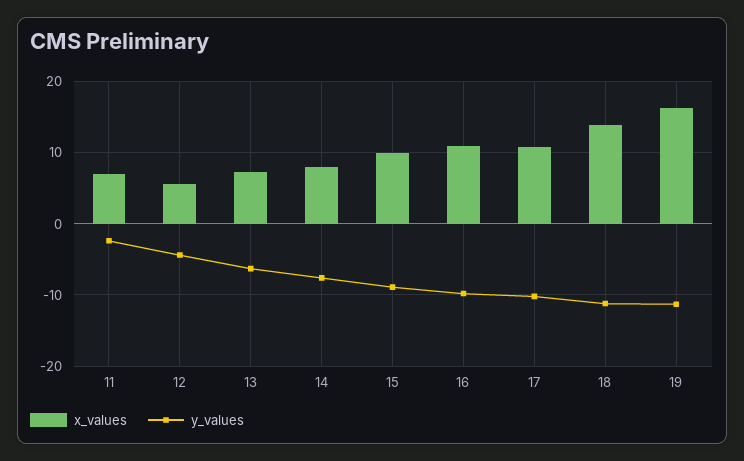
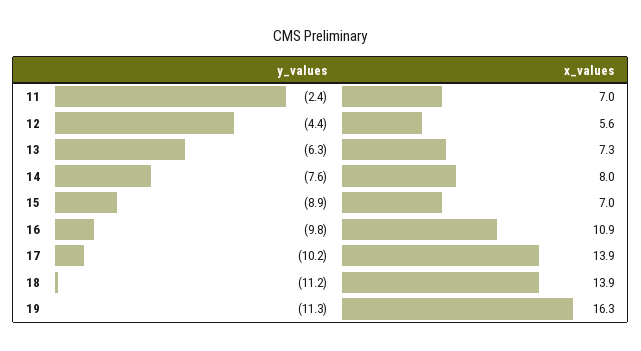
  {
    "x_values": {
      "11": 7,
      "12": 5.6,
      "13": 7.3,
      "14": 8,
-     "15": 10,
+     "15": 7,
      "16": 10.9,
-     "17": 11,
+     "17": 13.9,
      "18": 13.9,
      "19": 16.3
    },
    "y_values": {
      "11": -2.4,
      "12": -4.4,
      "13": -6.3,
      "14": -7.6,
      "15": -8.9,
      "16": -9.8,
      "17": -10.2,
      "18": -11.2,
      "19": -11.3
    }
  }

